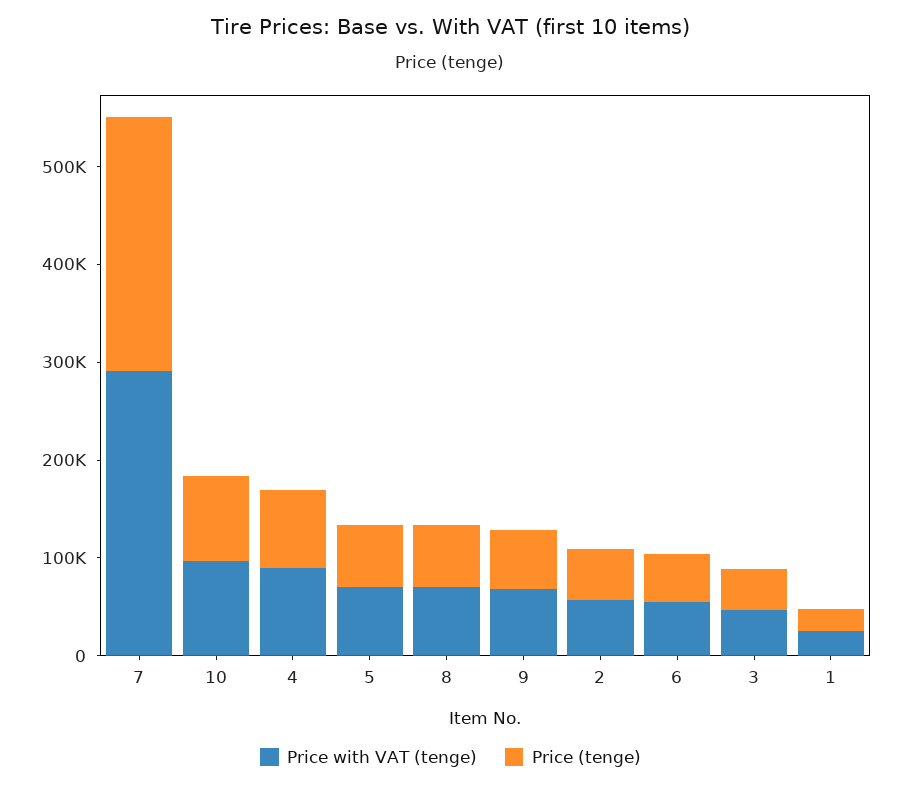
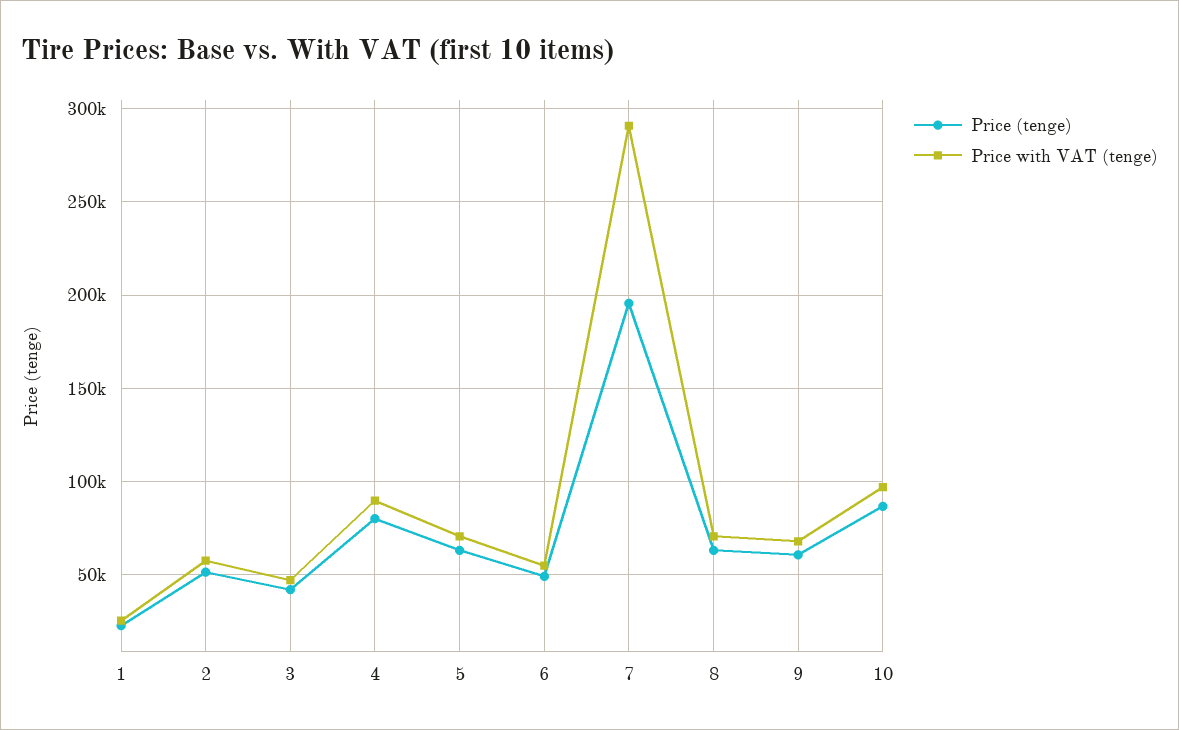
  {
    "Price with VAT (tenge)": {
      "7": 290000,
      "10": 95000,
      "4": 90000,
      "5": 70000,
      "8": 70000,
      "9": 70000,
      "2": 60000,
      "6": 55000,
      "3": 45000,
      "1": 25000
    },
    "Price (tenge)": {
-     "7": 260000,
+     "7": 195000,
      "10": 85000,
      "4": 80000,
      "5": 65000,
      "8": 65000,
      "9": 60000,
      "2": 50000,
      "6": 50000,
      "3": 40000,
      "1": 25000
    }
  }

